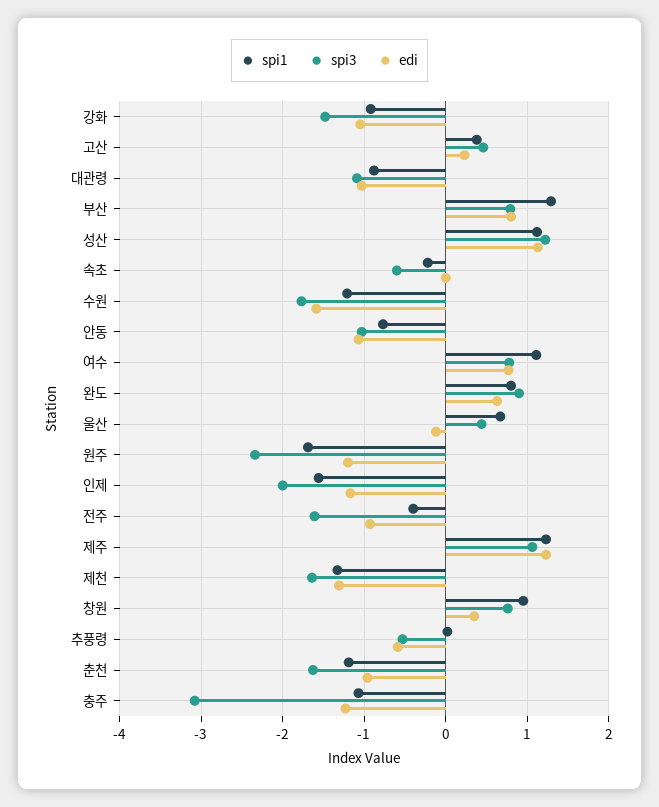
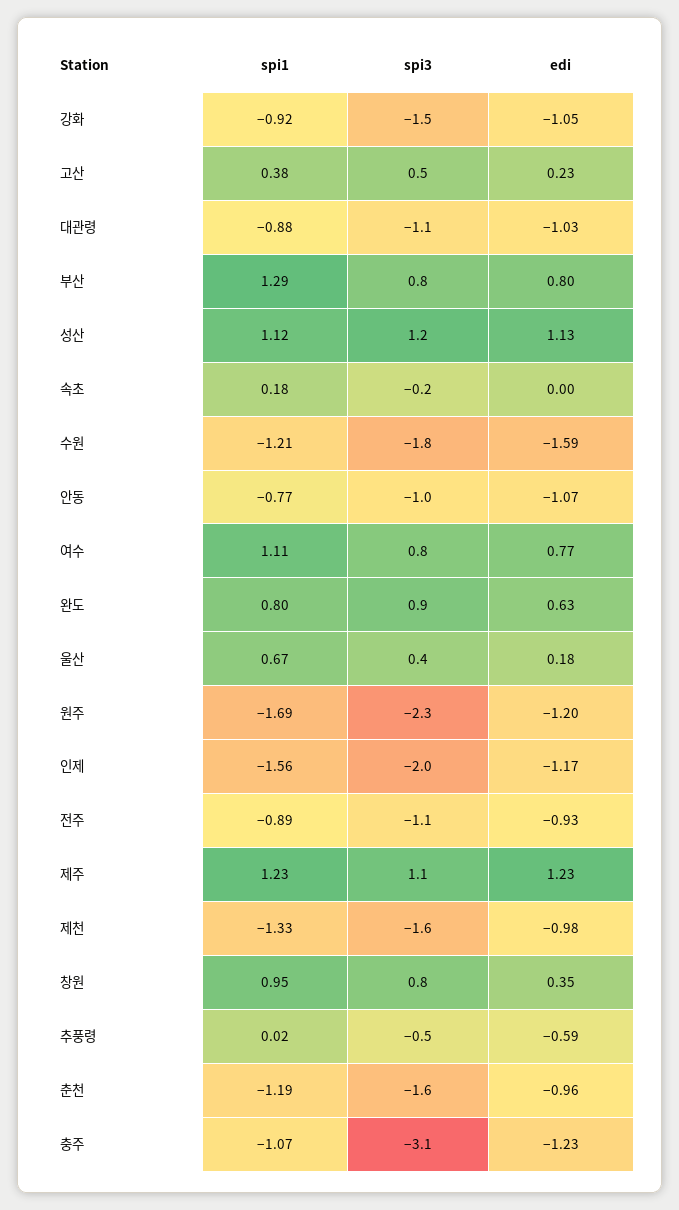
  {
    "spi1": {
      "강화": -0.92,
      "고산": 0.38,
      "대관령": -0.88,
      "부산": 1.29,
      "성산": 1.12,
-     "속초": -0.2,
+     "속초": 0.18,
      "수원": -1.21,
      "안동": -0.77,
      "여수": 1.11,
      "완도": 0.8,
      "울산": 0.67,
      "원주": -1.69,
      "인제": -1.56,
-     "전주": -0.4,
+     "전주": -0.89,
      "제주": 1.23,
      "제천": -1.33,
      "창원": 0.95,
      "추풍령": 0.02,
      "춘천": -1.19,
      "충주": -1.07
    },
    "spi3": {
      "강화": -1.5,
      "고산": 0.5,
      "대관령": -1.1,
      "부산": 0.8,
      "성산": 1.2,
-     "속초": -0.6,
+     "속초": -0.2,
      "수원": -1.8,
      "안동": -1,
      "여수": 0.8,
      "완도": 0.9,
      "울산": 0.4,
      "원주": -2.3,
      "인제": -2,
-     "전주": -1.6,
+     "전주": -1.1,
      "제주": 1.1,
      "제천": -1.6,
      "창원": 0.8,
      "추풍령": -0.5,
      "춘천": -1.6,
      "충주": -3.1
    },
    "edi": {
      "강화": -1.05,
      "고산": 0.23,
      "대관령": -1.03,
      "부산": 0.8,
      "성산": 1.13,
      "속초": 0,
      "수원": -1.59,
      "안동": -1.07,
      "여수": 0.77,
      "완도": 0.63,
-     "울산": -0.1,
+     "울산": 0.18,
      "원주": -1.2,
      "인제": -1.17,
      "전주": -0.93,
      "제주": 1.23,
-     "제천": -1.3,
+     "제천": -0.98,
      "창원": 0.35,
      "추풍령": -0.59,
      "춘천": -0.96,
      "충주": -1.23
    }
  }

